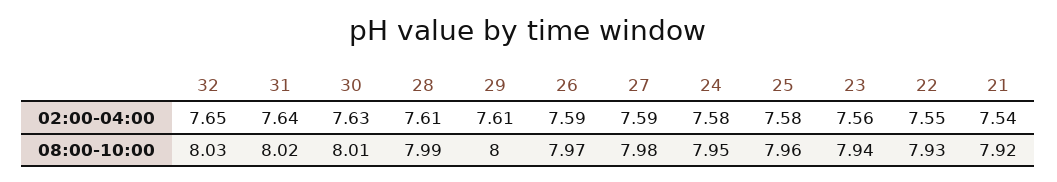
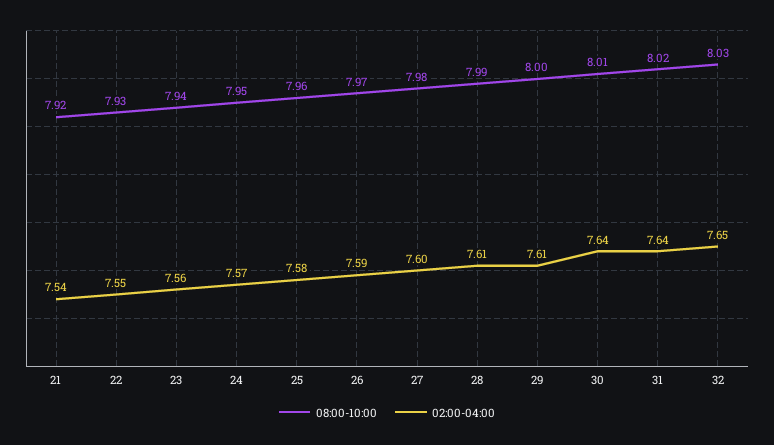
  {
    "02:00-04:00": {
      "32": 7.65,
      "31": 7.64,
-     "30": 7.63,
+     "30": 7.64,
      "28": 7.61,
      "29": 7.61,
      "26": 7.59,
-     "27": 7.59,
+     "27": 7.6,
-     "24": 7.58,
+     "24": 7.57,
      "25": 7.58,
      "23": 7.56,
      "22": 7.55,
      "21": 7.54
    },
    "08:00-10:00": {
      "32": 8.03,
      "31": 8.02,
      "30": 8.01,
      "28": 7.99,
      "29": 8,
      "26": 7.97,
      "27": 7.98,
      "24": 7.95,
      "25": 7.96,
      "23": 7.94,
      "22": 7.93,
      "21": 7.92
    }
  }

